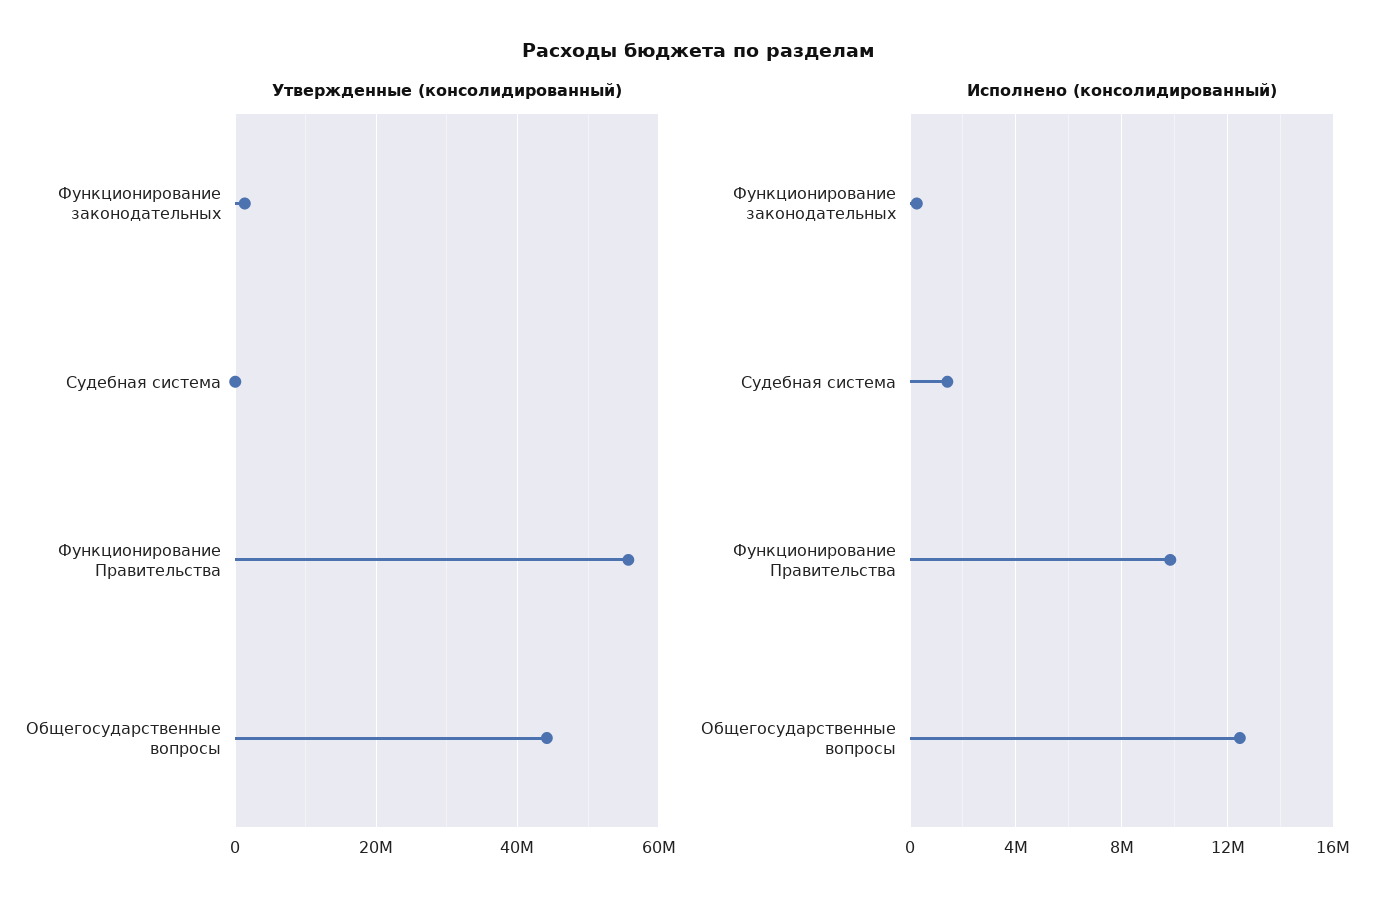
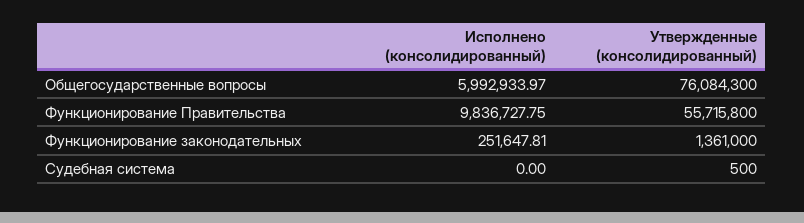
  {
    "Утвержденные (консолидированный)": {
      "Функционирование законодательных": 1361000,
      "Судебная система": 500,
      "Функционирование Правительства": 55715800,
-     "Общегосударственные вопросы": 44000000
+     "Общегосударственные вопросы": 76084300
    },
    "Исполнено (консолидированный)": {
      "Функционирование законодательных": 251647.81,
-     "Судебная система": 1500000,
+     "Судебная система": 0,
      "Функционирование Правительства": 9836727.75,
-     "Общегосударственные вопросы": 12500000
+     "Общегосударственные вопросы": 5992933.97
    }
  }

